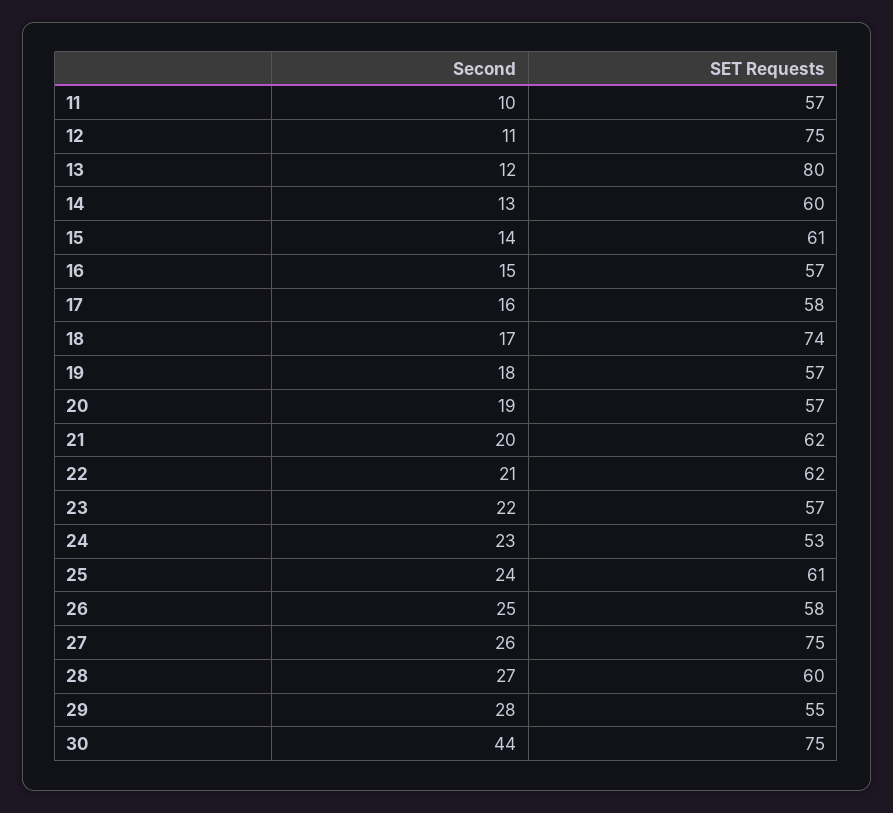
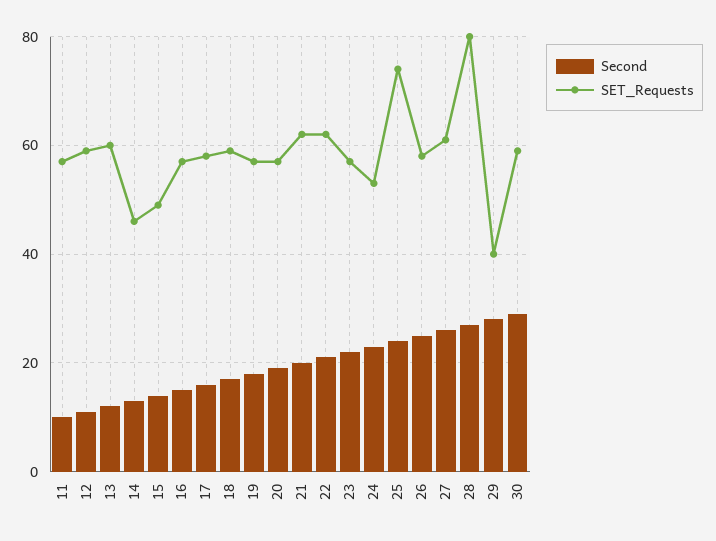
  {
    "Second": {
      "11": 10,
      "12": 11,
      "13": 12,
      "14": 13,
      "15": 14,
      "16": 15,
      "17": 16,
      "18": 17,
      "19": 18,
      "20": 19,
      "21": 20,
      "22": 21,
      "23": 22,
      "24": 23,
      "25": 24,
      "26": 25,
      "27": 26,
      "28": 27,
      "29": 28,
-     "30": 44
+     "30": 30
    },
    "SET Requests": {
      "11": 57,
-     "12": 75,
+     "12": 60,
-     "13": 80,
+     "13": 60,
-     "14": 60,
+     "14": 45,
-     "15": 61,
+     "15": 50,
      "16": 57,
      "17": 58,
-     "18": 74,
+     "18": 60,
      "19": 57,
      "20": 57,
      "21": 62,
      "22": 62,
      "23": 57,
      "24": 53,
-     "25": 61,
+     "25": 75,
      "26": 58,
-     "27": 75,
+     "27": 60,
-     "28": 60,
+     "28": 80,
-     "29": 55,
+     "29": 40,
-     "30": 75
+     "30": 60
    }
  }

